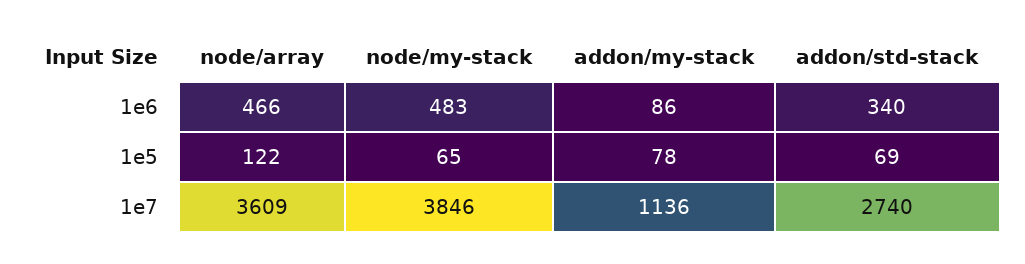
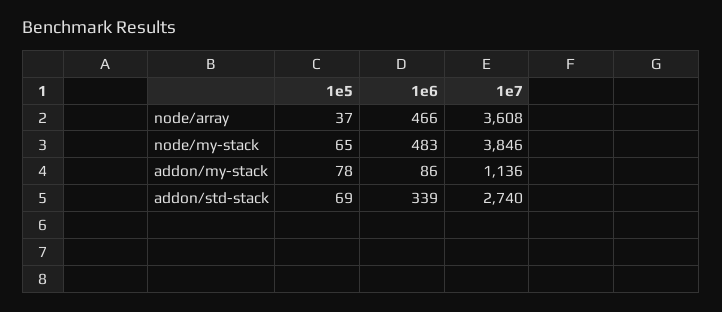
  {
    "node/array": {
      "1e6": 466,
-     "1e5": 122,
+     "1e5": 37,
-     "1e7": 3609
+     "1e7": 3608
    },
    "node/my-stack": {
      "1e6": 483,
      "1e5": 65,
      "1e7": 3846
    },
    "addon/my-stack": {
      "1e6": 86,
      "1e5": 78,
      "1e7": 1136
    },
    "addon/std-stack": {
-     "1e6": 340,
+     "1e6": 339,
      "1e5": 69,
      "1e7": 2740
    }
  }

